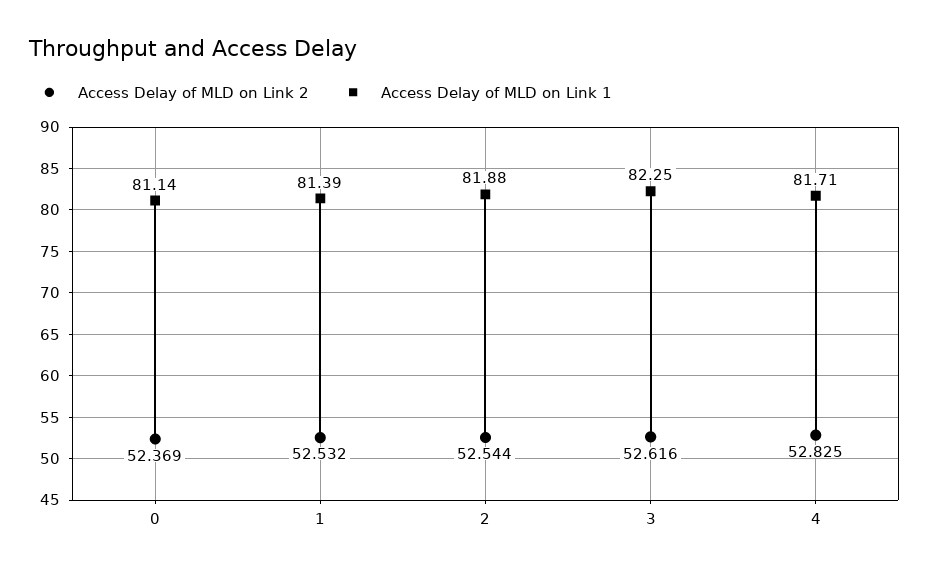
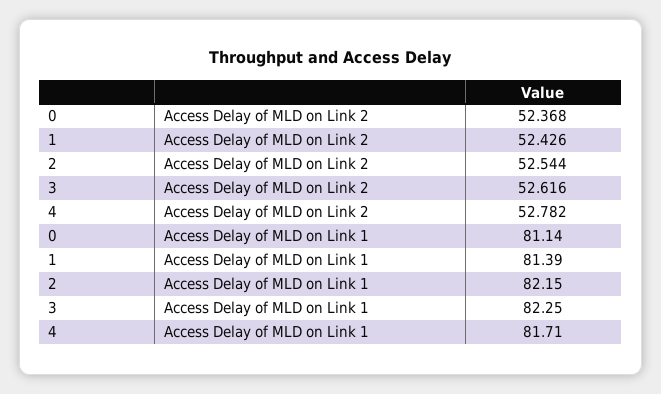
  {
    "Access Delay of MLD on Link 2": {
-     "0": 52.369,
+     "0": 52.368,
-     "1": 52.532,
+     "1": 52.426,
      "2": 52.544,
      "3": 52.616,
-     "4": 52.825
+     "4": 52.782
    },
    "Access Delay of MLD on Link 1": {
      "0": 81.14,
      "1": 81.39,
-     "2": 81.88,
+     "2": 82.15,
      "3": 82.25,
      "4": 81.71
    }
  }

